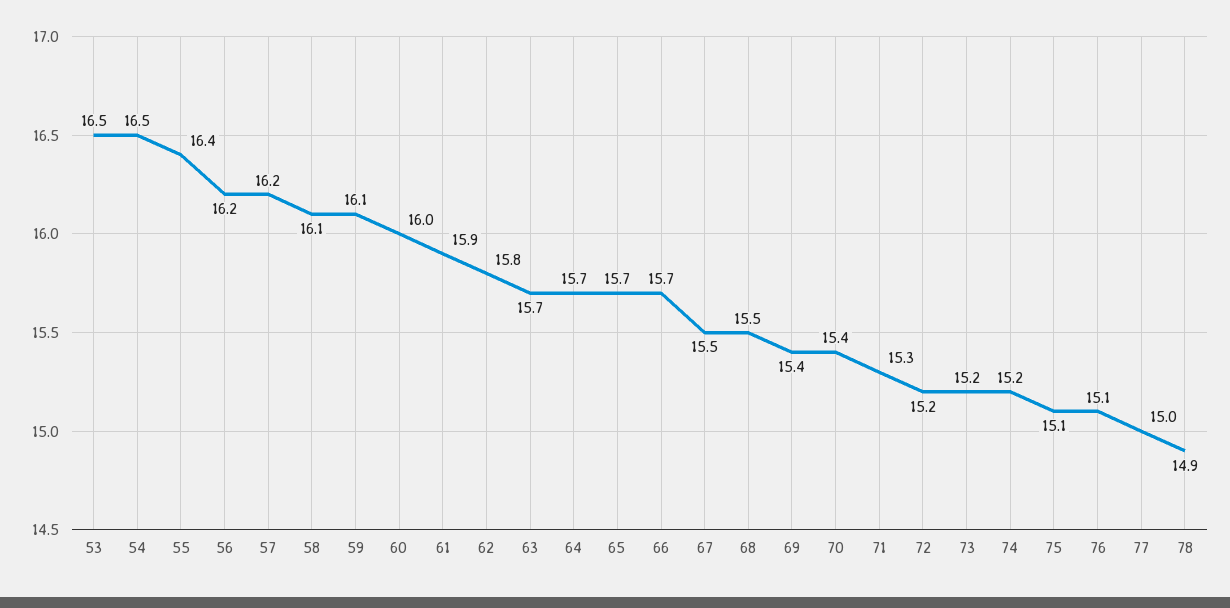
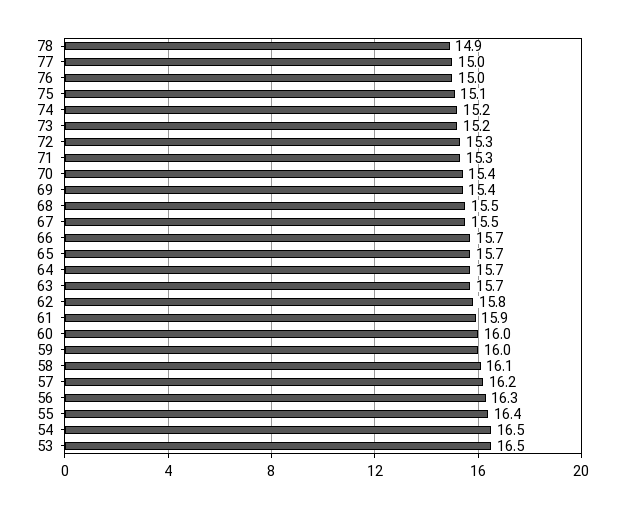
  {
    "53": 16.5,
    "54": 16.5,
    "55": 16.4,
-   "56": 16.2,
+   "56": 16.3,
    "57": 16.2,
    "58": 16.1,
-   "59": 16.1,
+   "59": 16,
    "60": 16,
    "61": 15.9,
    "62": 15.8,
    "63": 15.7,
    "64": 15.7,
    "65": 15.7,
    "66": 15.7,
    "67": 15.5,
    "68": 15.5,
    "69": 15.4,
    "70": 15.4,
    "71": 15.3,
-   "72": 15.2,
+   "72": 15.3,
    "73": 15.2,
    "74": 15.2,
    "75": 15.1,
-   "76": 15.1,
+   "76": 15,
    "77": 15,
    "78": 14.9
  }

